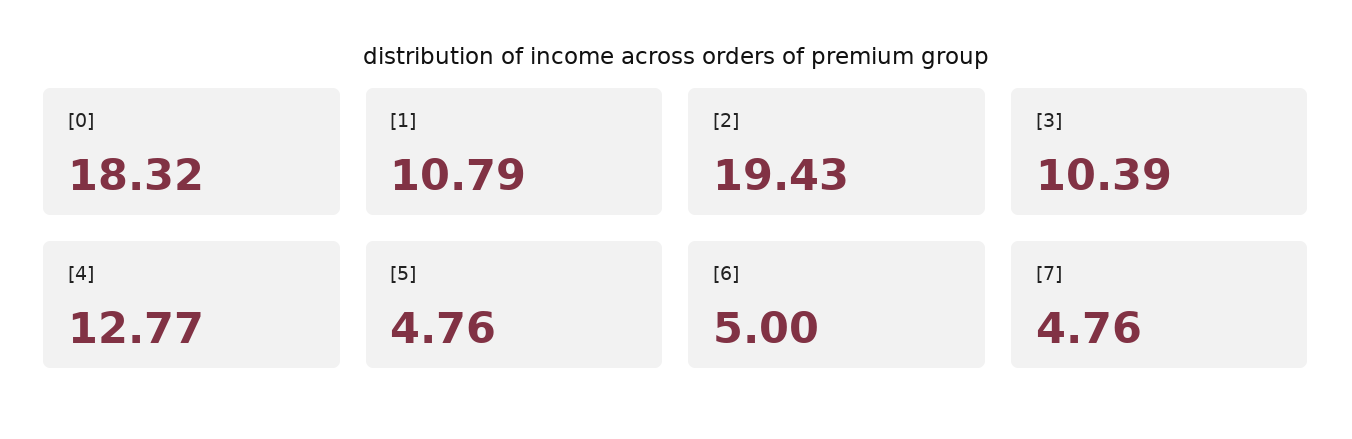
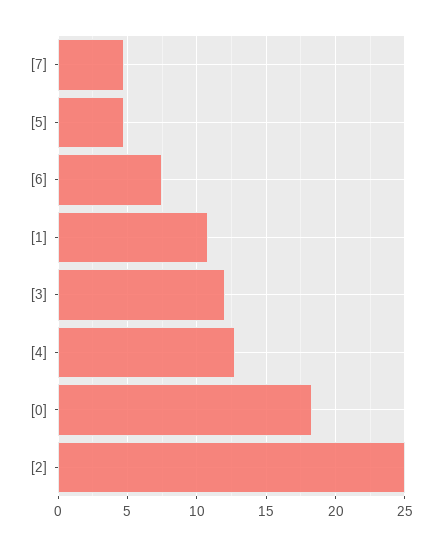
  {
    "[0]": 18.32,
    "[1]": 10.79,
-   "[2]": 19.43,
+   "[2]": 25,
-   "[3]": 10.39,
+   "[3]": 12,
    "[4]": 12.77,
    "[5]": 4.76,
-   "[6]": 5,
+   "[6]": 7.5,
    "[7]": 4.76
  }

